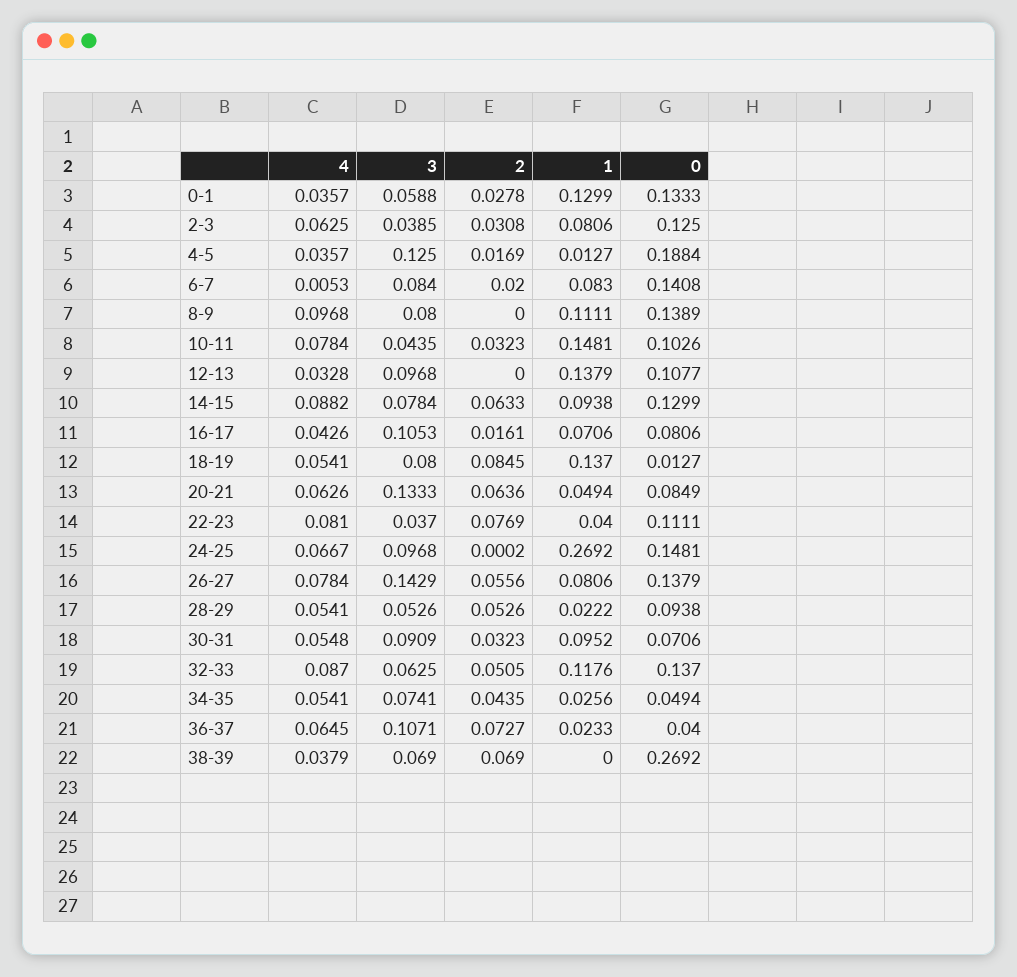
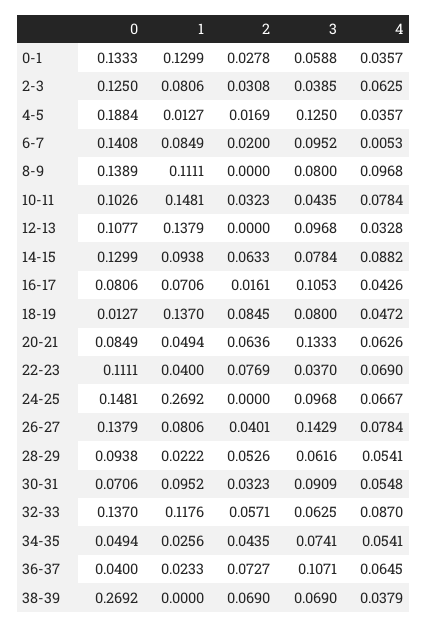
  {
    "4": {
      "0-1": 0.0357,
      "2-3": 0.0625,
      "4-5": 0.0357,
      "6-7": 0.0053,
      "8-9": 0.0968,
      "10-11": 0.0784,
      "12-13": 0.0328,
      "14-15": 0.0882,
      "16-17": 0.0426,
-     "18-19": 0.0541,
+     "18-19": 0.0472,
      "20-21": 0.0626,
-     "22-23": 0.081,
+     "22-23": 0.069,
      "24-25": 0.0667,
      "26-27": 0.0784,
      "28-29": 0.0541,
      "30-31": 0.0548,
      "32-33": 0.087,
      "34-35": 0.0541,
      "36-37": 0.0645,
      "38-39": 0.0379
    },
    "3": {
      "0-1": 0.0588,
      "2-3": 0.0385,
      "4-5": 0.125,
-     "6-7": 0.084,
+     "6-7": 0.0952,
      "8-9": 0.08,
      "10-11": 0.0435,
      "12-13": 0.0968,
      "14-15": 0.0784,
      "16-17": 0.1053,
      "18-19": 0.08,
      "20-21": 0.1333,
      "22-23": 0.037,
      "24-25": 0.0968,
      "26-27": 0.1429,
-     "28-29": 0.0526,
+     "28-29": 0.0616,
      "30-31": 0.0909,
      "32-33": 0.0625,
      "34-35": 0.0741,
      "36-37": 0.1071,
      "38-39": 0.069
    },
    "2": {
      "0-1": 0.0278,
      "2-3": 0.0308,
      "4-5": 0.0169,
      "6-7": 0.02,
      "8-9": 0,
      "10-11": 0.0323,
      "12-13": 0,
      "14-15": 0.0633,
      "16-17": 0.0161,
      "18-19": 0.0845,
      "20-21": 0.0636,
      "22-23": 0.0769,
-     "24-25": 0.0002,
+     "24-25": 0,
-     "26-27": 0.0556,
+     "26-27": 0.0401,
      "28-29": 0.0526,
      "30-31": 0.0323,
-     "32-33": 0.0505,
+     "32-33": 0.0571,
      "34-35": 0.0435,
      "36-37": 0.0727,
      "38-39": 0.069
    },
    "1": {
      "0-1": 0.1299,
      "2-3": 0.0806,
      "4-5": 0.0127,
-     "6-7": 0.083,
+     "6-7": 0.0849,
      "8-9": 0.1111,
      "10-11": 0.1481,
      "12-13": 0.1379,
      "14-15": 0.0938,
      "16-17": 0.0706,
      "18-19": 0.137,
      "20-21": 0.0494,
      "22-23": 0.04,
      "24-25": 0.2692,
      "26-27": 0.0806,
      "28-29": 0.0222,
      "30-31": 0.0952,
      "32-33": 0.1176,
      "34-35": 0.0256,
      "36-37": 0.0233,
      "38-39": 0
    },
    "0": {
      "0-1": 0.1333,
      "2-3": 0.125,
      "4-5": 0.1884,
      "6-7": 0.1408,
      "8-9": 0.1389,
      "10-11": 0.1026,
      "12-13": 0.1077,
      "14-15": 0.1299,
      "16-17": 0.0806,
      "18-19": 0.0127,
      "20-21": 0.0849,
      "22-23": 0.1111,
      "24-25": 0.1481,
      "26-27": 0.1379,
      "28-29": 0.0938,
      "30-31": 0.0706,
      "32-33": 0.137,
      "34-35": 0.0494,
      "36-37": 0.04,
      "38-39": 0.2692
    }
  }

